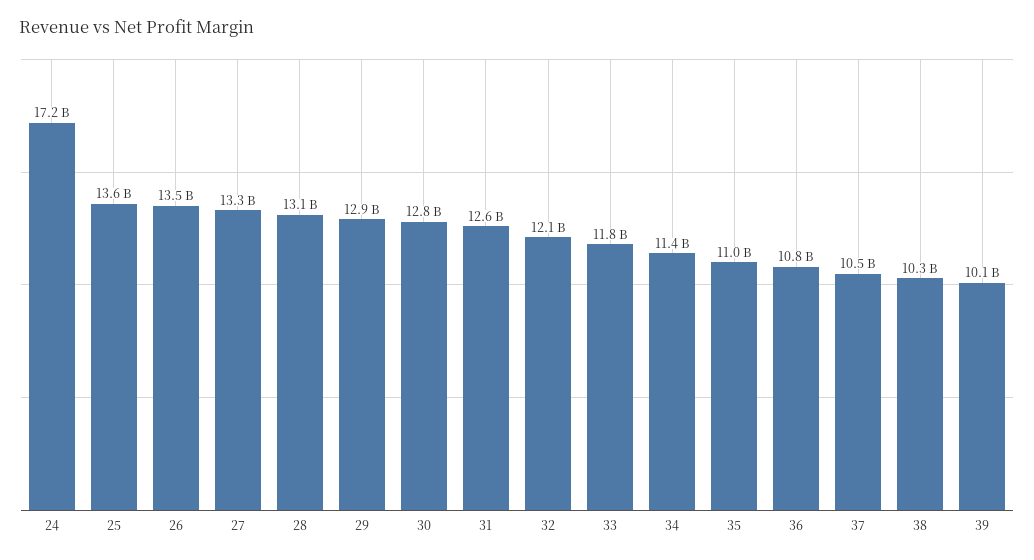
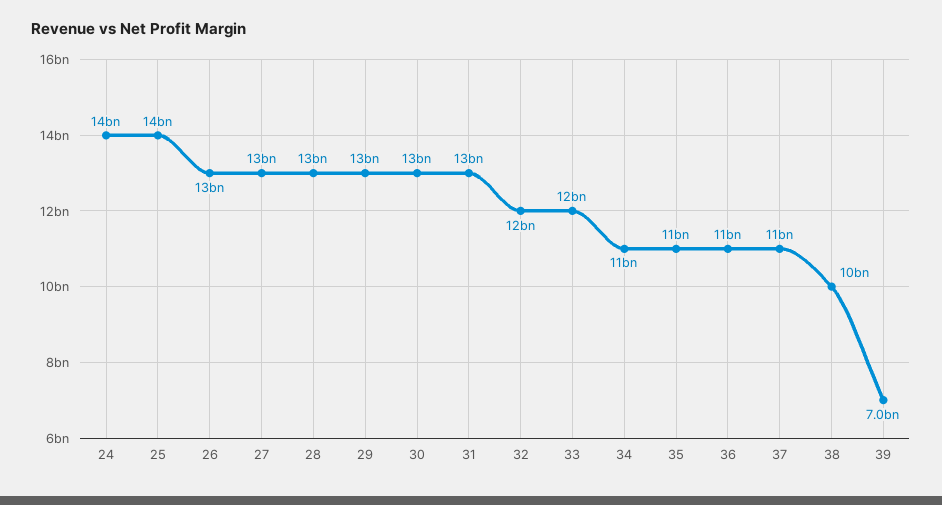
  {
-   "24": 17200000000,
+   "24": 14000000000,
    "25": 13600000000,
    "26": 13500000000,
    "27": 13300000000,
    "28": 13100000000,
    "29": 12900000000,
    "30": 12800000000,
    "31": 12600000000,
    "32": 12100000000,
    "33": 11800000000,
    "34": 11400000000,
    "35": 11000000000,
    "36": 10800000000,
    "37": 10500000000,
    "38": 10300000000,
-   "39": 10100000000
+   "39": 7000000000
  }

